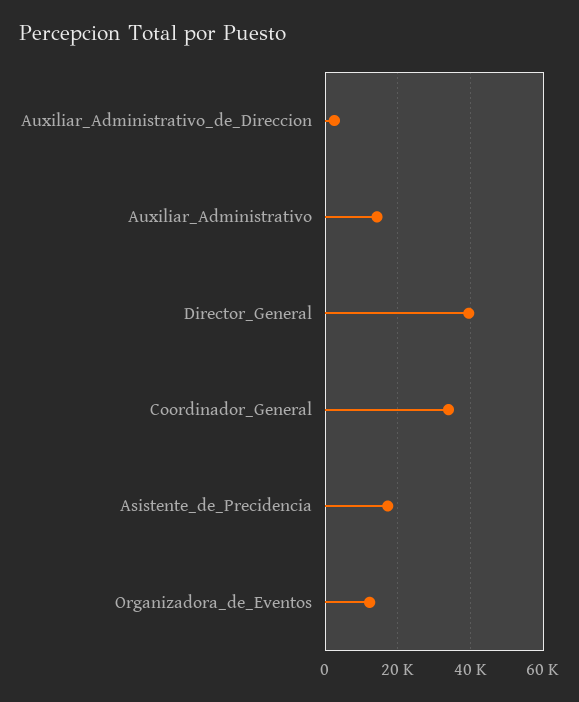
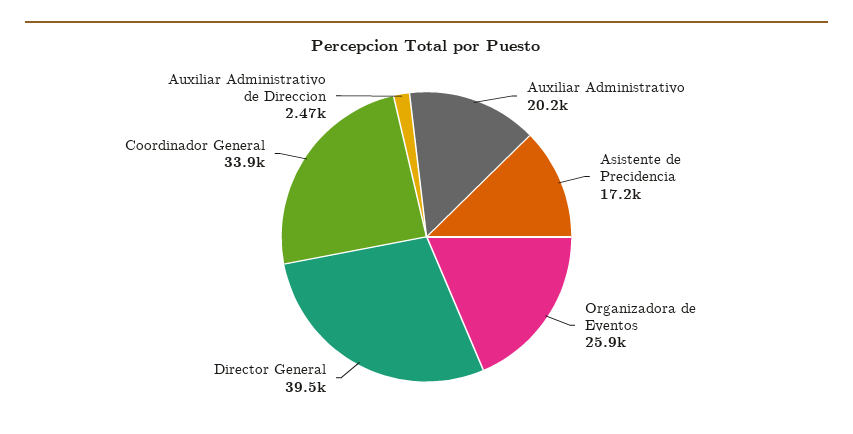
  {
    "Auxiliar_Administrativo_de_Direccion": 2470,
-   "Auxiliar_Administrativo": 14000,
+   "Auxiliar_Administrativo": 20200,
    "Director_General": 39500,
    "Coordinador_General": 33900,
    "Asistente_de_Precidencia": 17200,
-   "Organizadora_de_Eventos": 12000
+   "Organizadora_de_Eventos": 25900
  }

